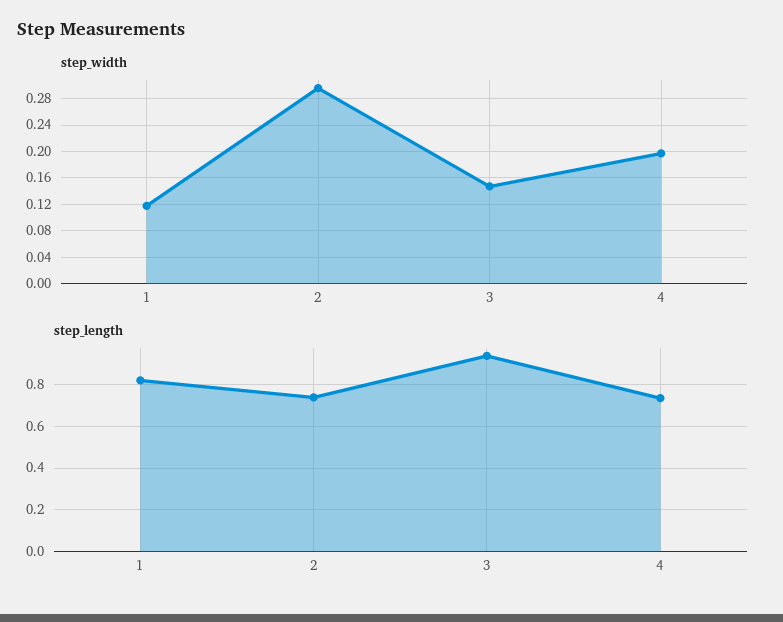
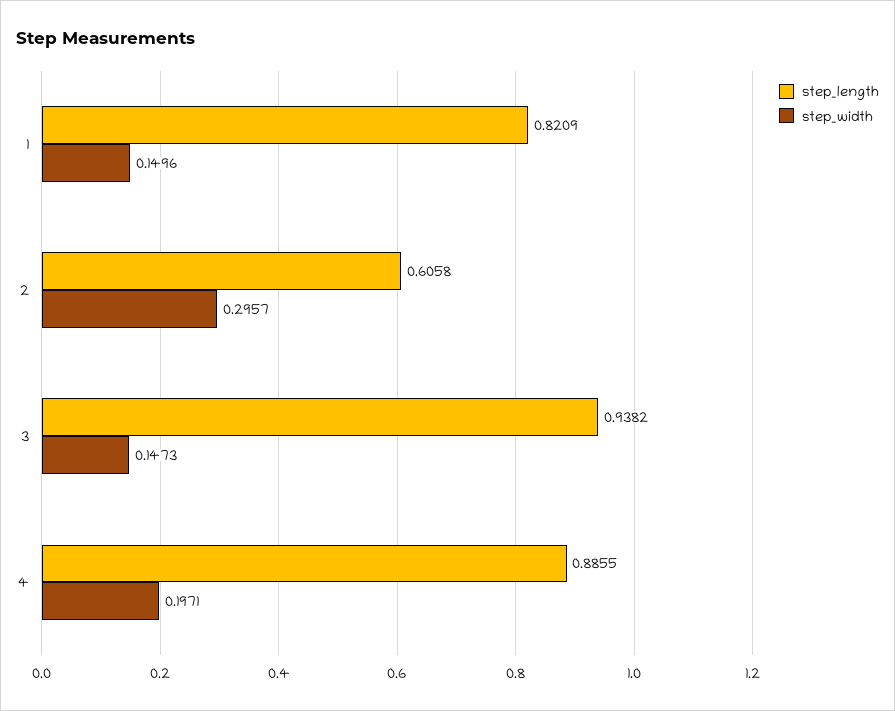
  {
    "step_width": {
-     "1": 0.12,
+     "1": 0.1496,
      "2": 0.2957,
      "3": 0.1473,
      "4": 0.1971
    },
    "step_length": {
      "1": 0.8209,
-     "2": 0.75,
+     "2": 0.6058,
      "3": 0.9382,
-     "4": 0.75
+     "4": 0.8855
    }
  }

